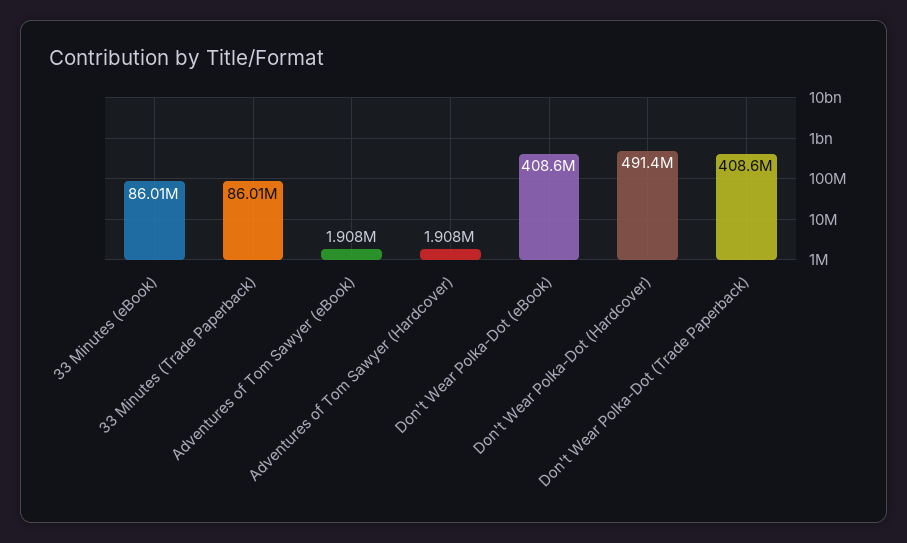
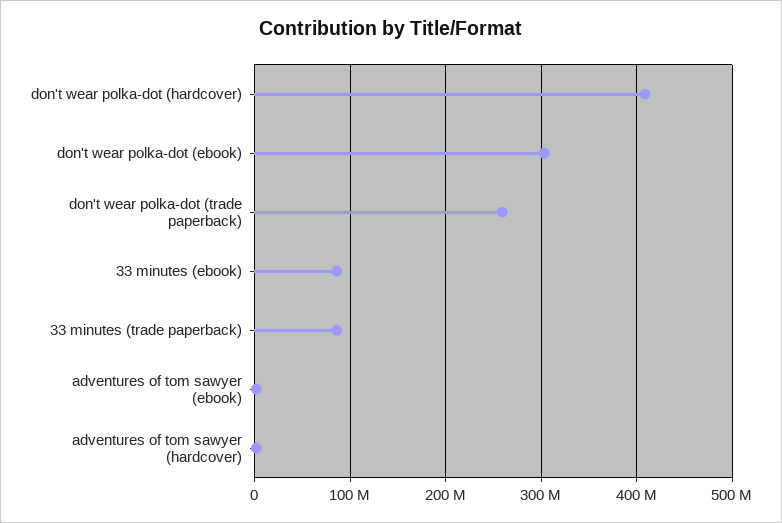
  {
    "33 Minutes (eBook)": 86010000,
    "33 Minutes (Trade Paperback)": 86010000,
    "Adventures of Tom Sawyer (eBook)": 1908000,
    "Adventures of Tom Sawyer (Hardcover)": 1908000,
-   "Don't Wear Polka-Dot (eBook)": 408600000,
+   "Don't Wear Polka-Dot (eBook)": 300000000,
-   "Don't Wear Polka-Dot (Hardcover)": 491400000,
+   "Don't Wear Polka-Dot (Hardcover)": 410000000,
-   "Don't Wear Polka-Dot (Trade Paperback)": 408600000
+   "Don't Wear Polka-Dot (Trade Paperback)": 260000000
  }

